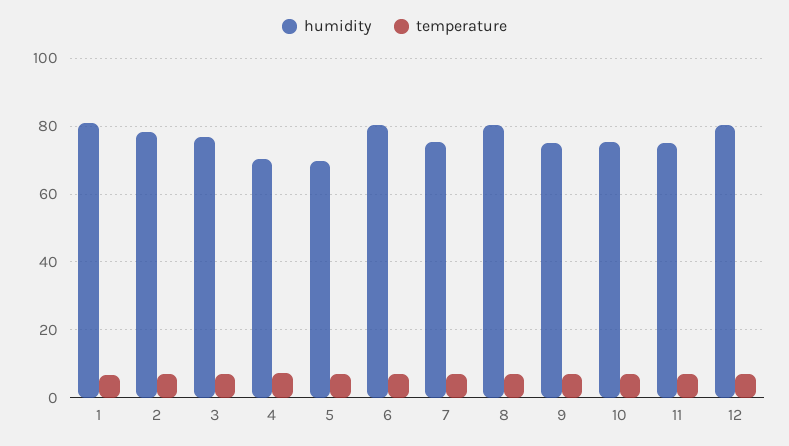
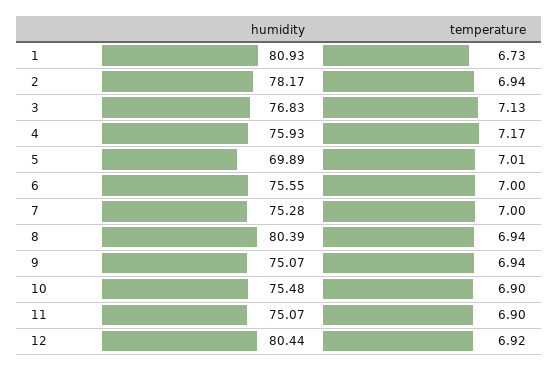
  {
    "humidity": {
      "1": 80.93,
      "2": 78.17,
      "3": 76.83,
-     "4": 70,
+     "4": 75.93,
      "5": 69.89,
-     "6": 80,
+     "6": 75.55,
      "7": 75.28,
      "8": 80.39,
      "9": 75.07,
      "10": 75.48,
      "11": 75.07,
      "12": 80.44
    },
    "temperature": {
      "1": 6.73,
      "2": 6.94,
      "3": 7.13,
      "4": 7.17,
      "5": 7.01,
      "6": 7,
      "7": 7,
      "8": 6.94,
      "9": 6.94,
      "10": 6.9,
      "11": 6.9,
      "12": 6.92
    }
  }

